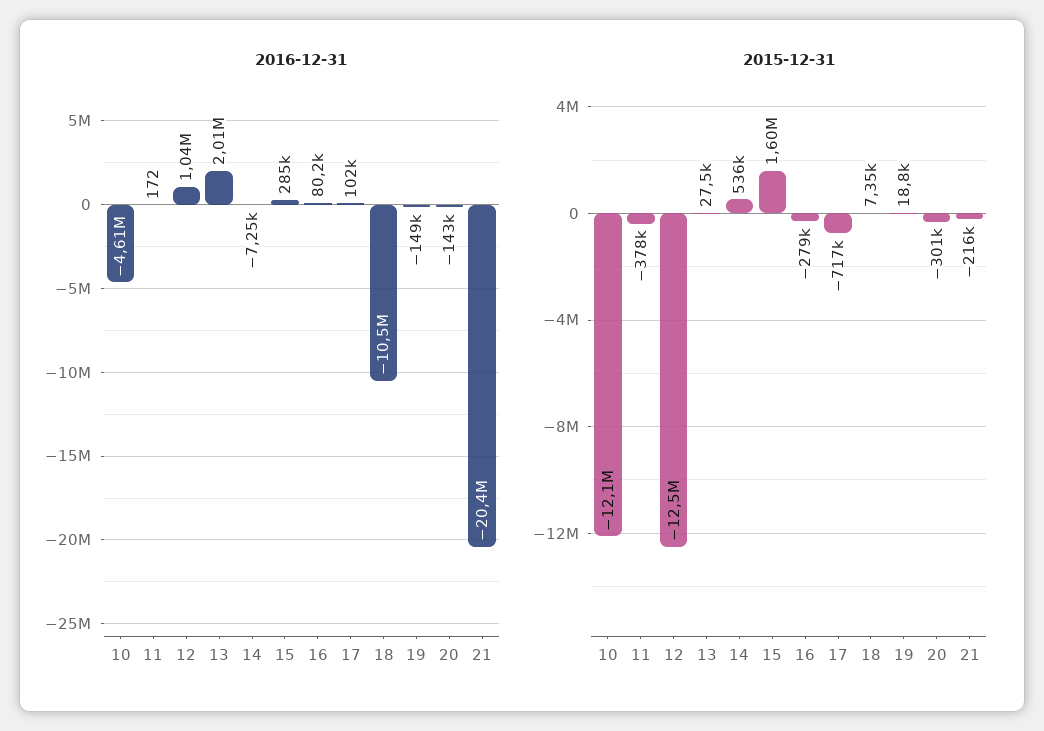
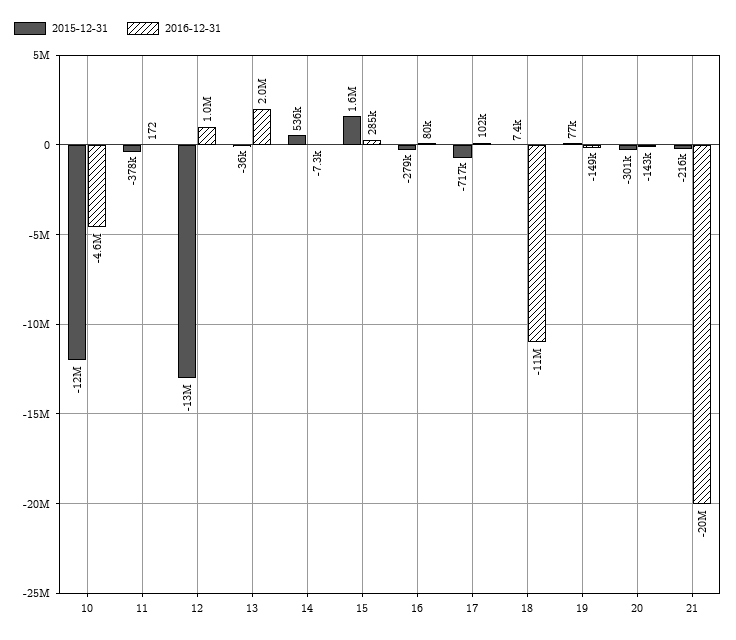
  {
    "2016-12-31": {
      "10": -4610000,
      "11": 172,
      "12": 1040000,
      "13": 2010000,
      "14": -7250,
      "15": 285000,
      "16": 80200,
      "17": 102000,
      "18": -10500000,
      "19": -149000,
      "20": -143000,
      "21": -20400000
    },
    "2015-12-31": {
      "10": -12100000,
      "11": -378000,
      "12": -12500000,
-     "13": 27500,
+     "13": -36000,
      "14": 536000,
      "15": 1600000,
      "16": -279000,
      "17": -717000,
      "18": 7350,
-     "19": 18800,
+     "19": 77000,
      "20": -301000,
      "21": -216000
    }
  }

